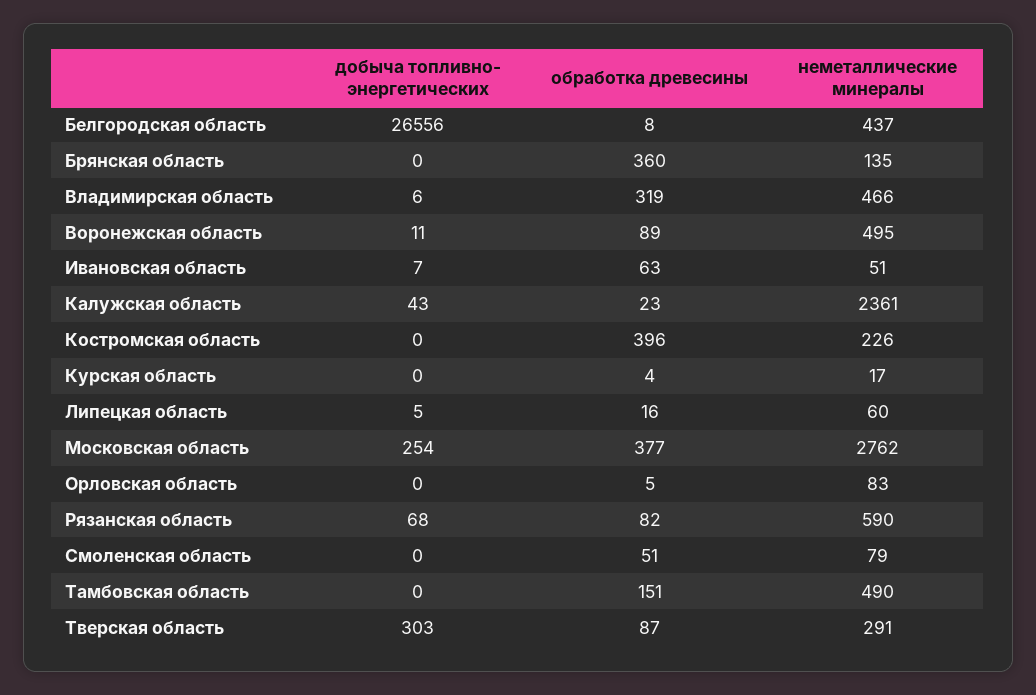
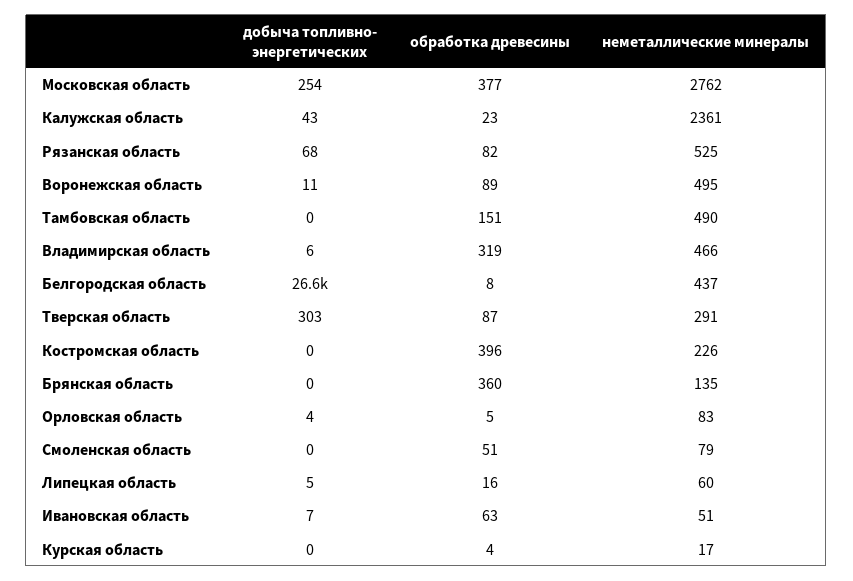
  {
    "добыча топливно- энергетических": {
      "Белгородская область": 26556,
      "Брянская область": 0,
      "Владимирская область": 6,
      "Воронежская область": 11,
      "Ивановская область": 7,
      "Калужская область": 43,
      "Костромская область": 0,
      "Курская область": 0,
      "Липецкая область": 5,
      "Московская область": 254,
-     "Орловская область": 0,
+     "Орловская область": 4,
      "Рязанская область": 68,
      "Смоленская область": 0,
      "Тамбовская область": 0,
      "Тверская область": 303
    },
    "обработка древесины": {
      "Белгородская область": 8,
      "Брянская область": 360,
      "Владимирская область": 319,
      "Воронежская область": 89,
      "Ивановская область": 63,
      "Калужская область": 23,
      "Костромская область": 396,
      "Курская область": 4,
      "Липецкая область": 16,
      "Московская область": 377,
      "Орловская область": 5,
      "Рязанская область": 82,
      "Смоленская область": 51,
      "Тамбовская область": 151,
      "Тверская область": 87
    },
    "неметаллические минералы": {
      "Белгородская область": 437,
      "Брянская область": 135,
      "Владимирская область": 466,
      "Воронежская область": 495,
      "Ивановская область": 51,
      "Калужская область": 2361,
      "Костромская область": 226,
      "Курская область": 17,
      "Липецкая область": 60,
      "Московская область": 2762,
      "Орловская область": 83,
-     "Рязанская область": 590,
+     "Рязанская область": 525,
      "Смоленская область": 79,
      "Тамбовская область": 490,
      "Тверская область": 291
    }
  }

